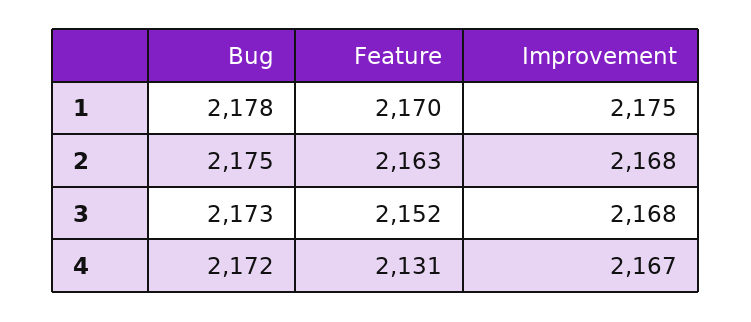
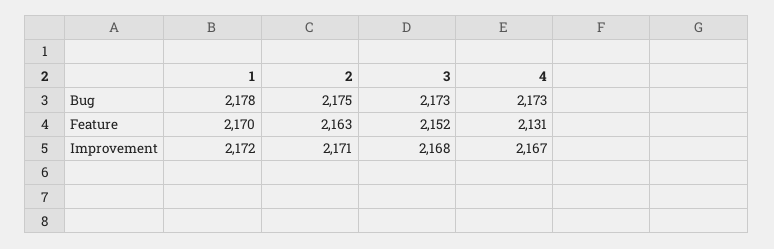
  {
    "Bug": {
      "1": 2178,
      "2": 2175,
      "3": 2173,
-     "4": 2172
+     "4": 2173
    },
    "Feature": {
      "1": 2170,
      "2": 2163,
      "3": 2152,
      "4": 2131
    },
    "Improvement": {
-     "1": 2175,
+     "1": 2172,
-     "2": 2168,
+     "2": 2171,
      "3": 2168,
      "4": 2167
    }
  }

